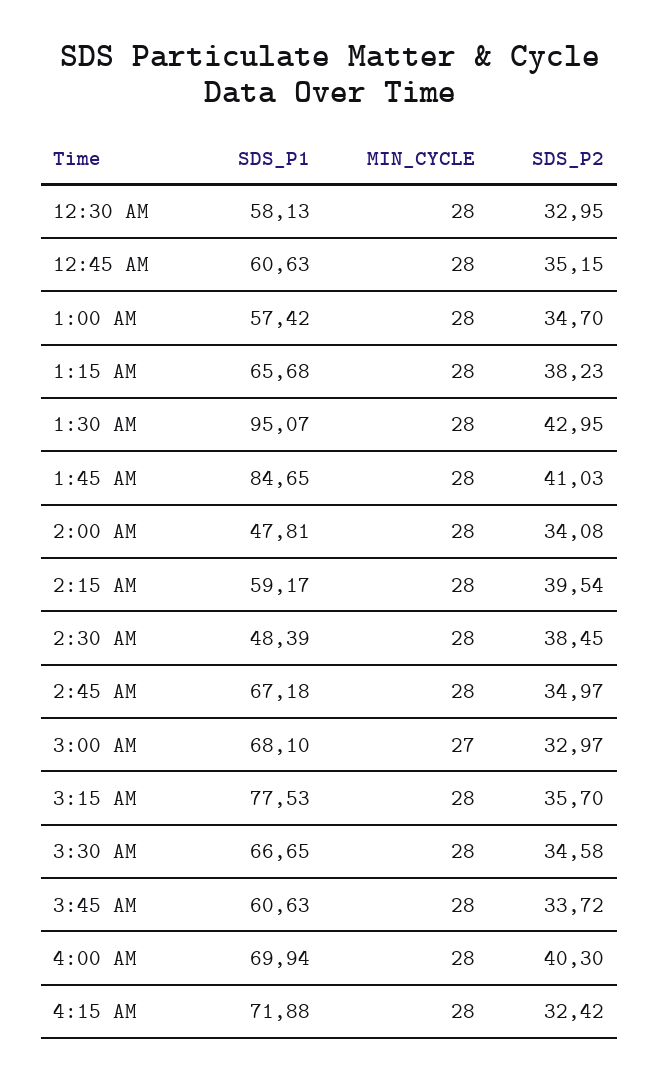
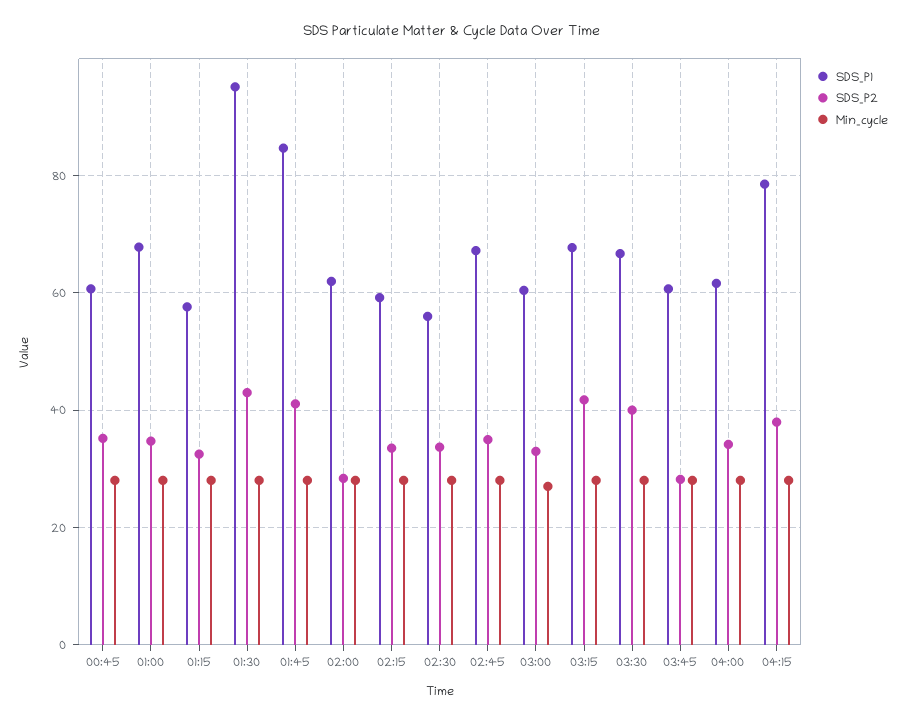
  {
    "SDS_P1": {
-     "12:30 AM": 58.13,
      "12:45 AM": 60.63,
-     "1:00 AM": 57.42,
+     "1:00 AM": 68,
-     "1:15 AM": 65.68,
+     "1:15 AM": 58,
      "1:30 AM": 95.07,
      "1:45 AM": 84.65,
-     "2:00 AM": 47.81,
+     "2:00 AM": 62,
      "2:15 AM": 59.17,
-     "2:30 AM": 48.39,
+     "2:30 AM": 56,
      "2:45 AM": 67.18,
-     "3:00 AM": 68.1,
+     "3:00 AM": 60,
-     "3:15 AM": 77.53,
+     "3:15 AM": 68,
      "3:30 AM": 66.65,
      "3:45 AM": 60.63,
-     "4:00 AM": 69.94,
+     "4:00 AM": 62,
-     "4:15 AM": 71.88
+     "4:15 AM": 78
    },
    "MIN_CYCLE": {
-     "12:30 AM": 28,
      "12:45 AM": 28,
      "1:00 AM": 28,
      "1:15 AM": 28,
      "1:30 AM": 28,
      "1:45 AM": 28,
      "2:00 AM": 28,
      "2:15 AM": 28,
      "2:30 AM": 28,
      "2:45 AM": 28,
      "3:00 AM": 27,
      "3:15 AM": 28,
      "3:30 AM": 28,
      "3:45 AM": 28,
      "4:00 AM": 28,
      "4:15 AM": 28
    },
    "SDS_P2": {
-     "12:30 AM": 32.95,
      "12:45 AM": 35.15,
      "1:00 AM": 34.7,
-     "1:15 AM": 38.23,
+     "1:15 AM": 32,
      "1:30 AM": 42.95,
      "1:45 AM": 41.03,
-     "2:00 AM": 34.08,
+     "2:00 AM": 28,
-     "2:15 AM": 39.54,
+     "2:15 AM": 34,
-     "2:30 AM": 38.45,
+     "2:30 AM": 34,
      "2:45 AM": 34.97,
      "3:00 AM": 32.97,
-     "3:15 AM": 35.7,
+     "3:15 AM": 42,
-     "3:30 AM": 34.58,
+     "3:30 AM": 40,
-     "3:45 AM": 33.72,
+     "3:45 AM": 28,
-     "4:00 AM": 40.3,
+     "4:00 AM": 34,
-     "4:15 AM": 32.42
+     "4:15 AM": 38
    }
  }

